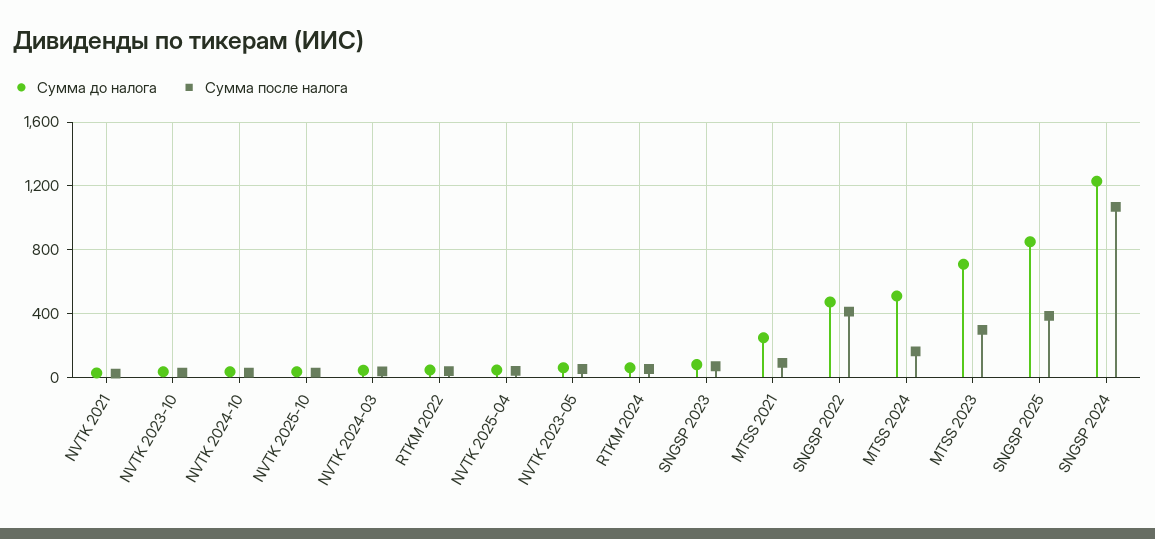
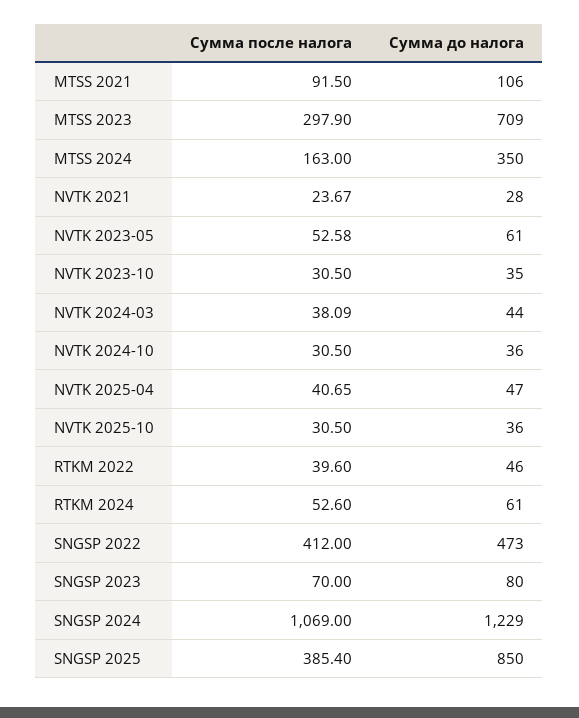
  {
    "Сумма до налога": {
      "NVTK 2021": 28,
      "NVTK 2023-10": 35,
      "NVTK 2024-10": 36,
      "NVTK 2025-10": 36,
      "NVTK 2024-03": 44,
      "RTKM 2022": 46,
      "NVTK 2025-04": 47,
      "NVTK 2023-05": 61,
      "RTKM 2024": 61,
      "SNGSP 2023": 80,
-     "MTSS 2021": 250,
+     "MTSS 2021": 106,
      "SNGSP 2022": 473,
-     "MTSS 2024": 500,
+     "MTSS 2024": 350,
      "MTSS 2023": 709,
      "SNGSP 2025": 850,
      "SNGSP 2024": 1229
    },
    "Сумма после налога": {
      "NVTK 2021": 23.67,
      "NVTK 2023-10": 30.5,
      "NVTK 2024-10": 30.5,
      "NVTK 2025-10": 30.5,
      "NVTK 2024-03": 38.09,
      "RTKM 2022": 39.6,
      "NVTK 2025-04": 40.65,
      "NVTK 2023-05": 52.58,
      "RTKM 2024": 52.6,
      "SNGSP 2023": 70,
      "MTSS 2021": 91.5,
      "SNGSP 2022": 412,
      "MTSS 2024": 163,
      "MTSS 2023": 297.9,
      "SNGSP 2025": 385.4,
      "SNGSP 2024": 1069
    }
  }

